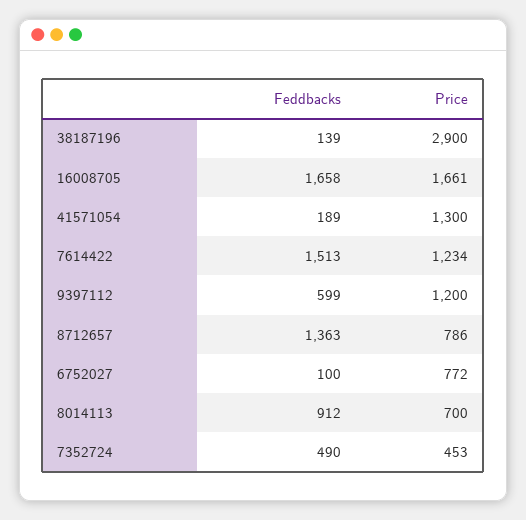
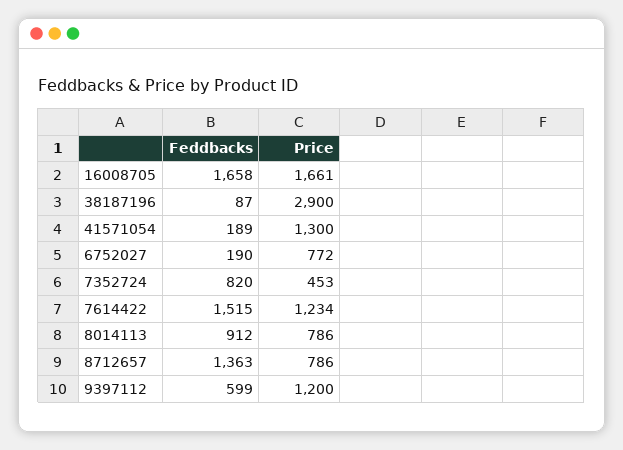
  {
    "Feddbacks": {
-     "38187196": 139,
+     "38187196": 87,
      "16008705": 1658,
      "41571054": 189,
-     "7614422": 1513,
+     "7614422": 1515,
      "9397112": 599,
      "8712657": 1363,
-     "6752027": 100,
+     "6752027": 190,
      "8014113": 912,
-     "7352724": 490
+     "7352724": 820
    },
    "Price": {
      "38187196": 2900,
      "16008705": 1661,
      "41571054": 1300,
      "7614422": 1234,
      "9397112": 1200,
      "8712657": 786,
      "6752027": 772,
-     "8014113": 700,
+     "8014113": 786,
      "7352724": 453
    }
  }

